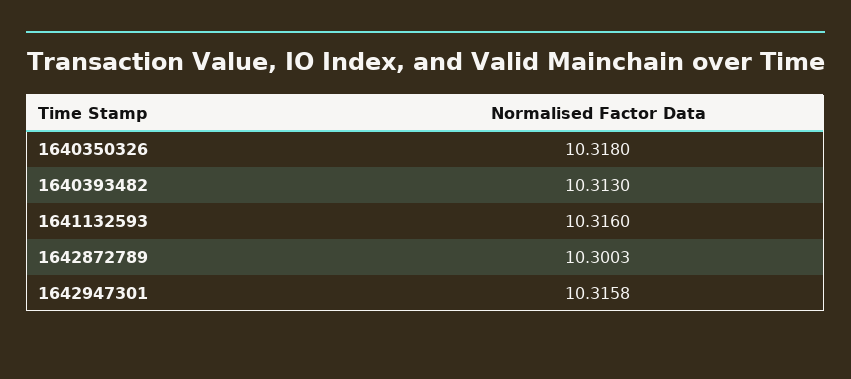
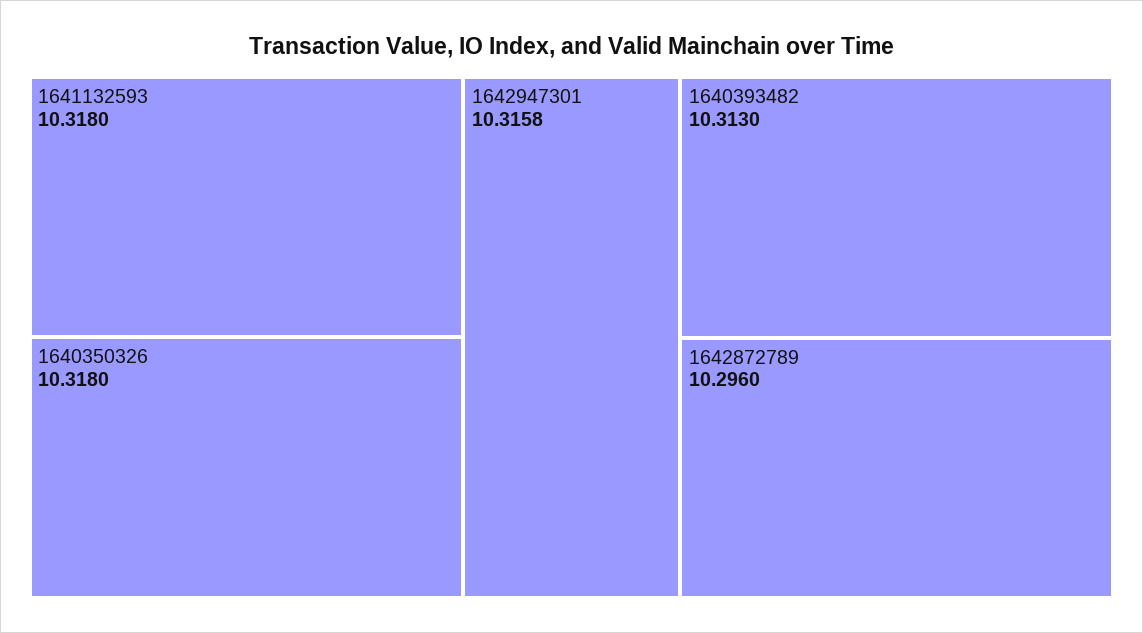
  {
    "1640350326": 10.318,
    "1640393482": 10.313,
-   "1641132593": 10.316,
+   "1641132593": 10.318,
-   "1642872789": 10.3003,
+   "1642872789": 10.296,
    "1642947301": 10.3158
  }

